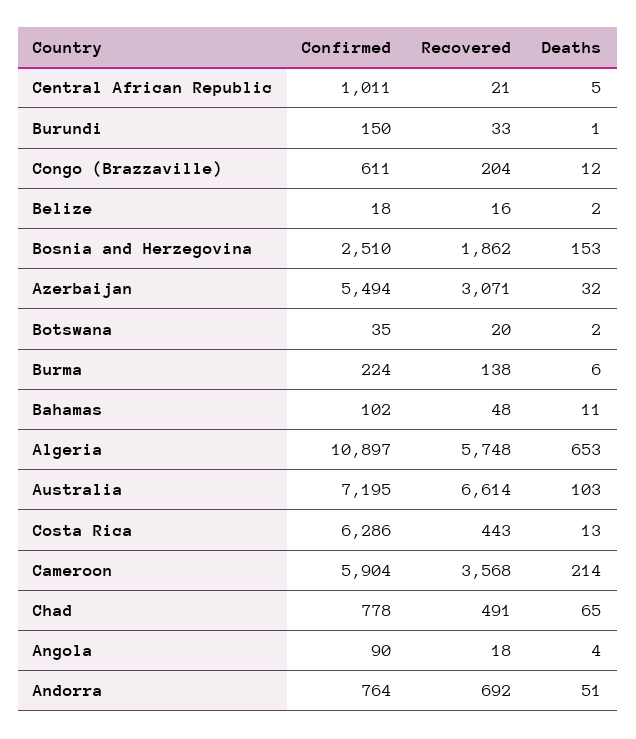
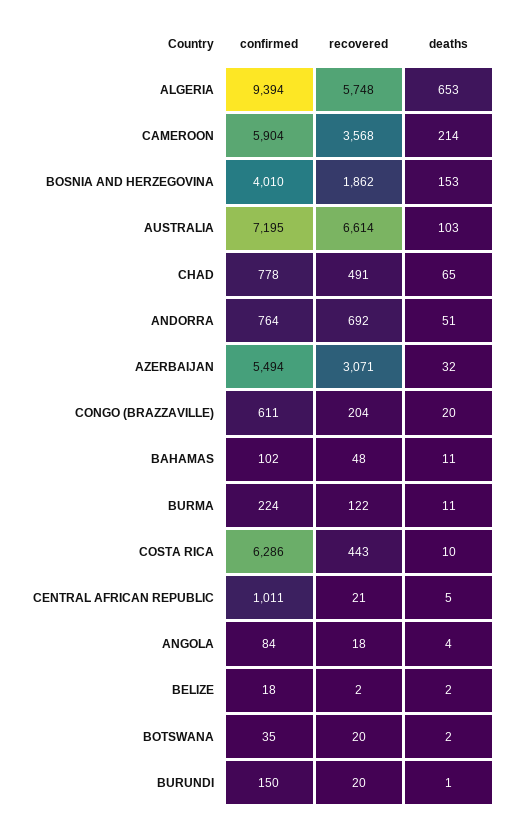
  {
    "Confirmed": {
      "Central African Republic": 1011,
      "Burundi": 150,
      "Congo (Brazzaville)": 611,
      "Belize": 18,
-     "Bosnia and Herzegovina": 2510,
+     "Bosnia and Herzegovina": 4010,
      "Azerbaijan": 5494,
      "Botswana": 35,
      "Burma": 224,
      "Bahamas": 102,
-     "Algeria": 10897,
+     "Algeria": 9394,
      "Australia": 7195,
      "Costa Rica": 6286,
      "Cameroon": 5904,
      "Chad": 778,
-     "Angola": 90,
+     "Angola": 84,
      "Andorra": 764
    },
    "Recovered": {
      "Central African Republic": 21,
-     "Burundi": 33,
+     "Burundi": 20,
      "Congo (Brazzaville)": 204,
-     "Belize": 16,
+     "Belize": 2,
      "Bosnia and Herzegovina": 1862,
      "Azerbaijan": 3071,
      "Botswana": 20,
-     "Burma": 138,
+     "Burma": 122,
      "Bahamas": 48,
      "Algeria": 5748,
      "Australia": 6614,
      "Costa Rica": 443,
      "Cameroon": 3568,
      "Chad": 491,
      "Angola": 18,
      "Andorra": 692
    },
    "Deaths": {
      "Central African Republic": 5,
      "Burundi": 1,
-     "Congo (Brazzaville)": 12,
+     "Congo (Brazzaville)": 20,
      "Belize": 2,
      "Bosnia and Herzegovina": 153,
      "Azerbaijan": 32,
      "Botswana": 2,
-     "Burma": 6,
+     "Burma": 11,
      "Bahamas": 11,
      "Algeria": 653,
      "Australia": 103,
-     "Costa Rica": 13,
+     "Costa Rica": 10,
      "Cameroon": 214,
      "Chad": 65,
      "Angola": 4,
      "Andorra": 51
    }
  }

